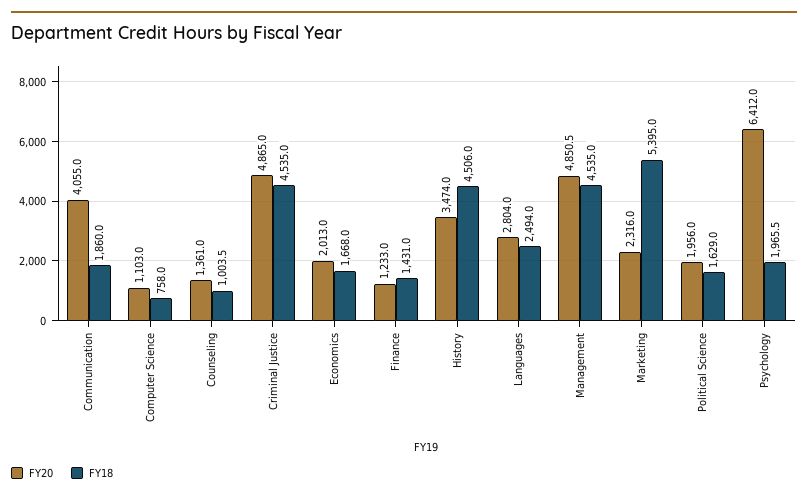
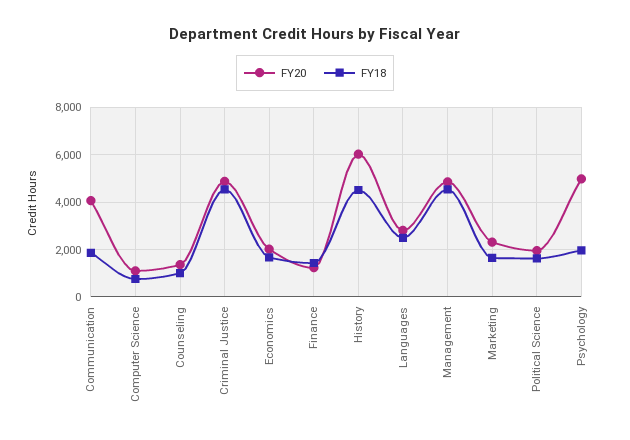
  {
    "FY20": {
      "Communication": 4055,
      "Computer Science": 1103,
      "Counseling": 1361,
      "Criminal Justice": 4865,
      "Economics": 2013,
      "Finance": 1233,
-     "History": 3474,
+     "History": 6000,
      "Languages": 2804,
      "Management": 4850.5,
      "Marketing": 2316,
      "Political Science": 1956,
-     "Psychology": 6412
+     "Psychology": 5000
    },
    "FY18": {
      "Communication": 1860,
      "Computer Science": 758,
      "Counseling": 1003.5,
      "Criminal Justice": 4535,
      "Economics": 1668,
      "Finance": 1431,
      "History": 4506,
      "Languages": 2494,
      "Management": 4535,
-     "Marketing": 5395,
+     "Marketing": 1500,
      "Political Science": 1629,
      "Psychology": 1965.5
    }
  }

